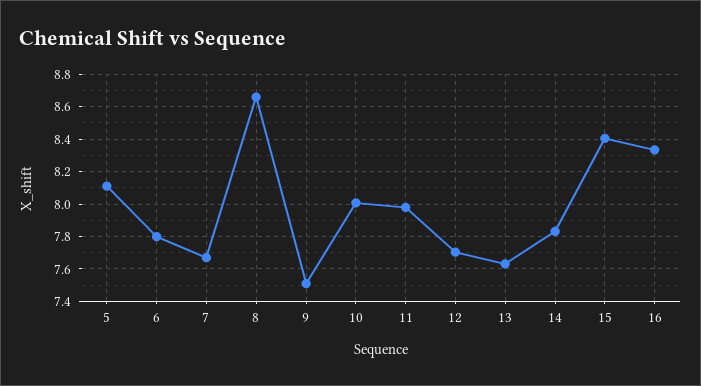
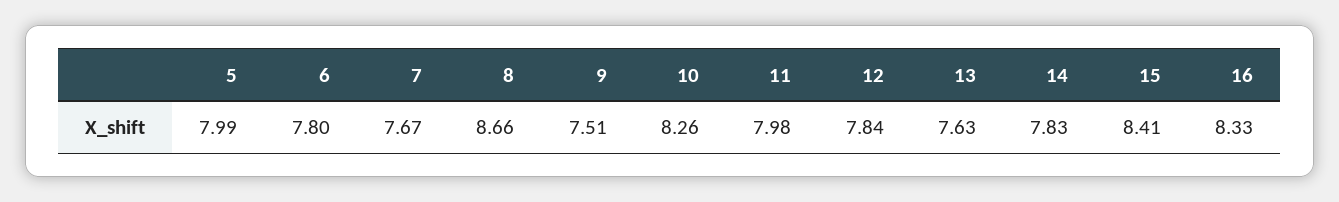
  {
-   "5": 8.1,
+   "5": 7.99,
    "6": 7.8,
    "7": 7.67,
    "8": 8.66,
    "9": 7.51,
-   "10": 8,
+   "10": 8.26,
    "11": 7.98,
-   "12": 7.7,
+   "12": 7.84,
    "13": 7.63,
    "14": 7.83,
    "15": 8.41,
    "16": 8.33
  }

